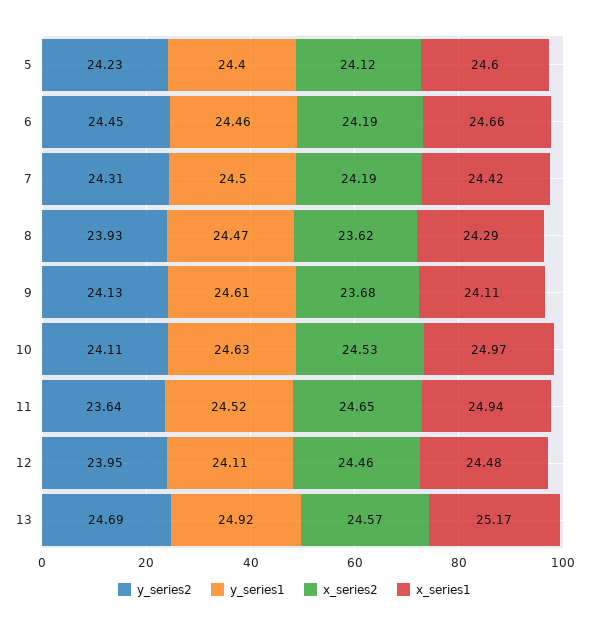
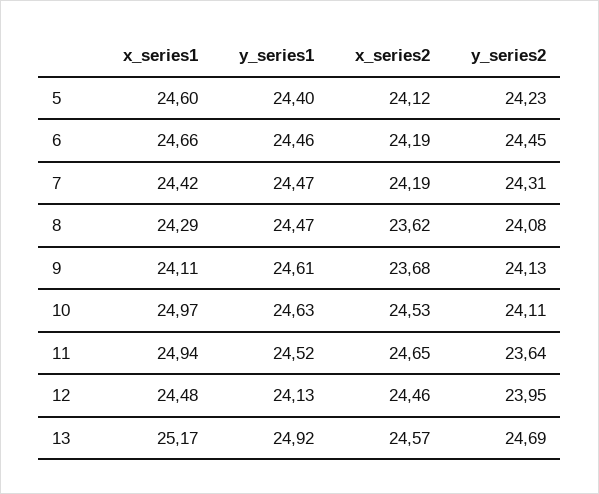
  {
    "y_series2": {
      "5": 24.23,
      "6": 24.45,
      "7": 24.31,
-     "8": 23.93,
+     "8": 24.08,
      "9": 24.13,
      "10": 24.11,
      "11": 23.64,
      "12": 23.95,
      "13": 24.69
    },
    "y_series1": {
      "5": 24.4,
      "6": 24.46,
-     "7": 24.5,
+     "7": 24.47,
      "8": 24.47,
      "9": 24.61,
      "10": 24.63,
      "11": 24.52,
-     "12": 24.11,
+     "12": 24.13,
      "13": 24.92
    },
    "x_series2": {
      "5": 24.12,
      "6": 24.19,
      "7": 24.19,
      "8": 23.62,
      "9": 23.68,
      "10": 24.53,
      "11": 24.65,
      "12": 24.46,
      "13": 24.57
    },
    "x_series1": {
      "5": 24.6,
      "6": 24.66,
      "7": 24.42,
      "8": 24.29,
      "9": 24.11,
      "10": 24.97,
      "11": 24.94,
      "12": 24.48,
      "13": 25.17
    }
  }

